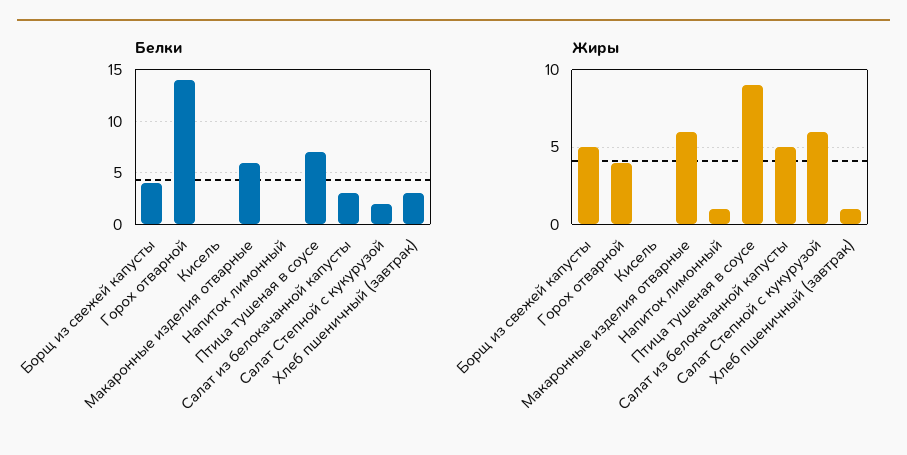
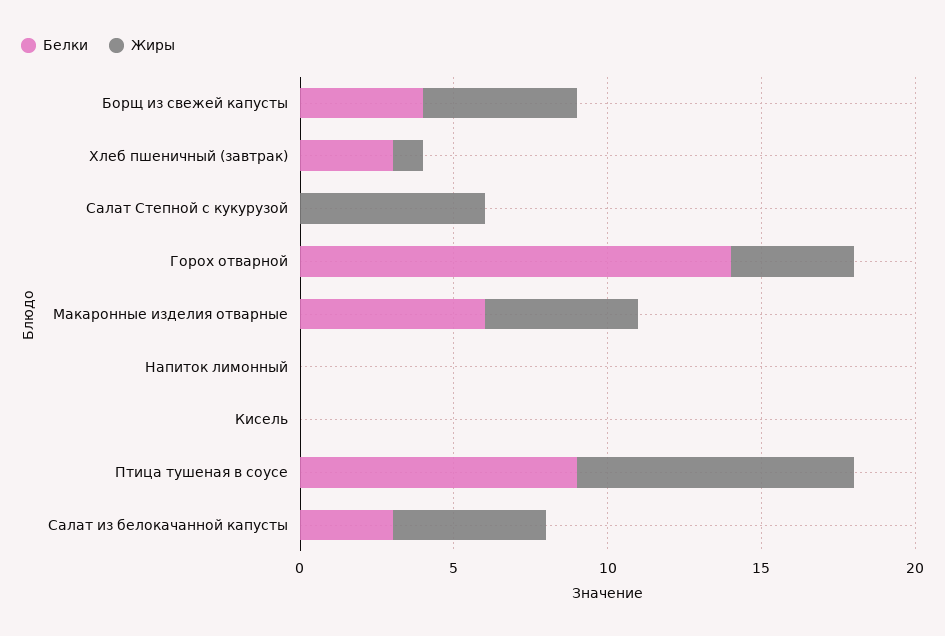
  {
    "Белки": {
      "Борщ из свежей капусты": 4,
      "Горох отварной": 14,
      "Кисель": 0,
      "Макаронные изделия отварные": 6,
      "Напиток лимонный": 0,
-     "Птица тушеная в соусе": 7,
+     "Птица тушеная в соусе": 9,
      "Салат из белокачанной капусты": 3,
-     "Салат Степной с кукурузой": 2,
+     "Салат Степной с кукурузой": 0,
      "Хлеб пшеничный (завтрак)": 3
    },
    "Жиры": {
      "Борщ из свежей капусты": 5,
      "Горох отварной": 4,
      "Кисель": 0,
-     "Макаронные изделия отварные": 6,
+     "Макаронные изделия отварные": 5,
-     "Напиток лимонный": 1,
+     "Напиток лимонный": 0,
      "Птица тушеная в соусе": 9,
      "Салат из белокачанной капусты": 5,
      "Салат Степной с кукурузой": 6,
      "Хлеб пшеничный (завтрак)": 1
    }
  }

